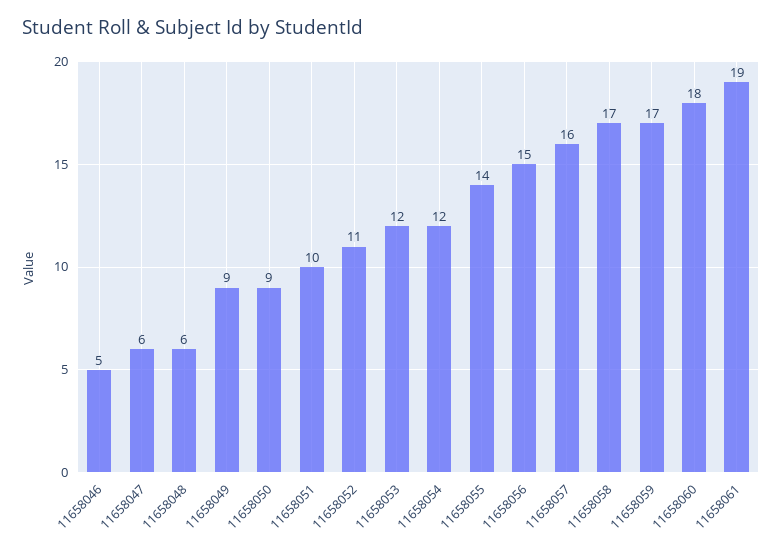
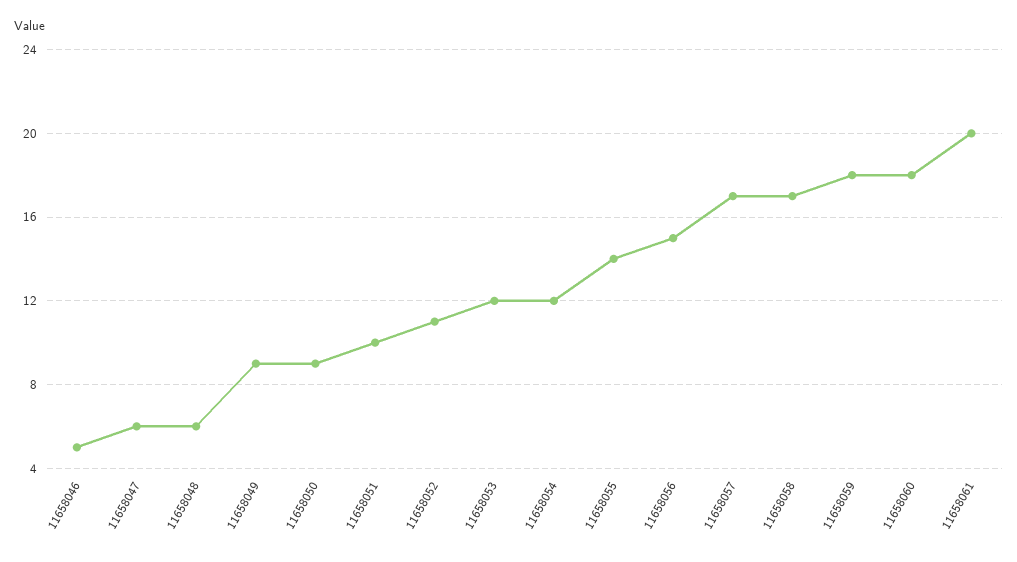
  {
    "11658046": 5,
    "11658047": 6,
    "11658048": 6,
    "11658049": 9,
    "11658050": 9,
    "11658051": 10,
    "11658052": 11,
    "11658053": 12,
    "11658054": 12,
    "11658055": 14,
    "11658056": 15,
-   "11658057": 16,
+   "11658057": 17,
    "11658058": 17,
-   "11658059": 17,
+   "11658059": 18,
    "11658060": 18,
-   "11658061": 19
+   "11658061": 20
  }

